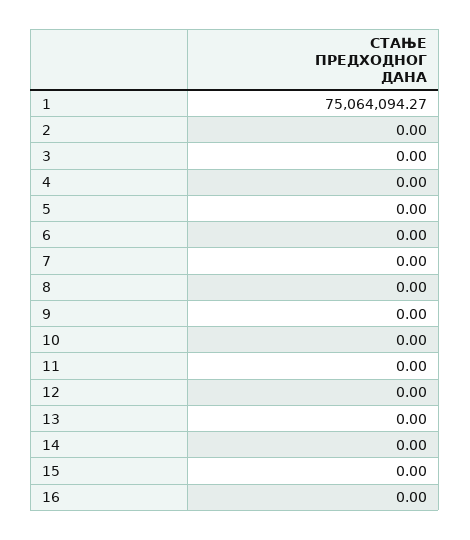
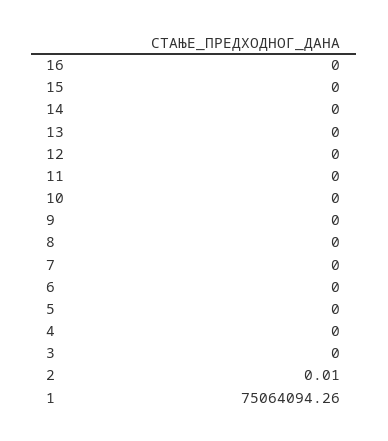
  {
-   "1": 75064094.27,
+   "1": 75064094.26,
-   "2": 0,
+   "2": 0.01,
    "3": 0,
    "4": 0,
    "5": 0,
    "6": 0,
    "7": 0,
    "8": 0,
    "9": 0,
    "10": 0,
    "11": 0,
    "12": 0,
    "13": 0,
    "14": 0,
    "15": 0,
    "16": 0
  }

